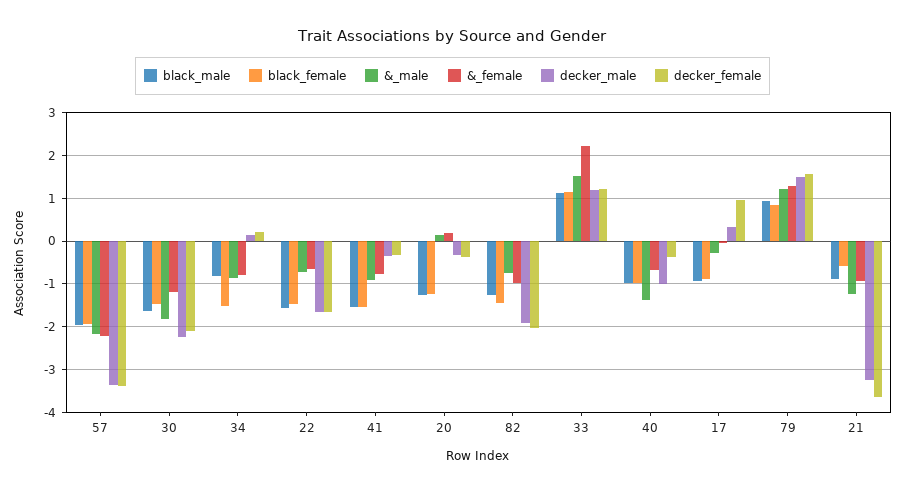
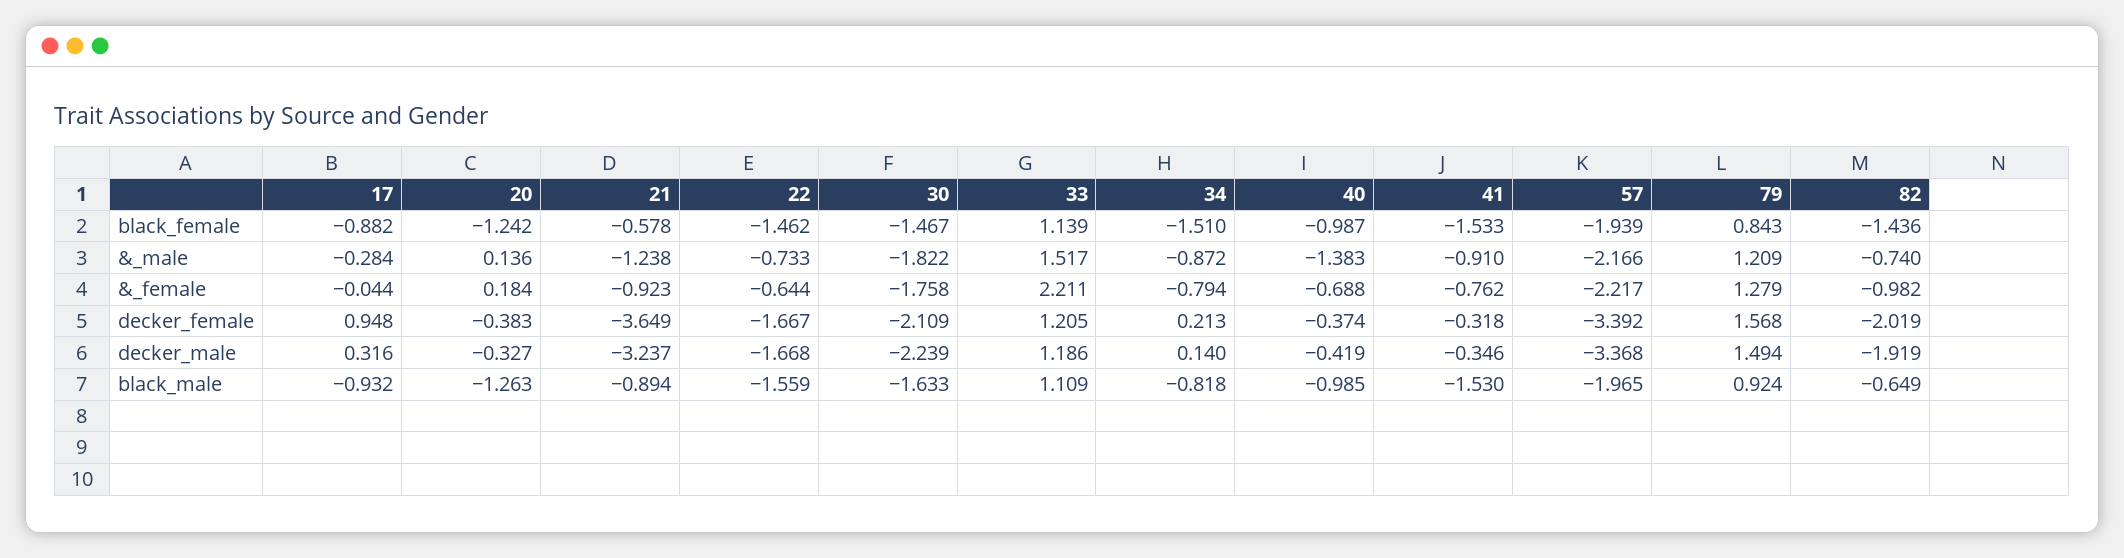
  {
    "black_male": {
      "57": -1.965,
      "30": -1.633,
      "34": -0.818,
      "22": -1.559,
      "41": -1.53,
      "20": -1.263,
-     "82": -1.2,
+     "82": -0.649,
      "33": 1.109,
      "40": -0.985,
      "17": -0.932,
      "79": 0.924,
      "21": -0.894
    },
    "black_female": {
      "57": -1.939,
      "30": -1.467,
      "34": -1.51,
      "22": -1.462,
      "41": -1.533,
      "20": -1.242,
      "82": -1.436,
      "33": 1.139,
      "40": -0.987,
      "17": -0.882,
      "79": 0.843,
      "21": -0.578
    },
    "&_male": {
      "57": -2.166,
      "30": -1.822,
      "34": -0.872,
      "22": -0.733,
      "41": -0.91,
      "20": 0.136,
      "82": -0.74,
      "33": 1.517,
      "40": -1.383,
      "17": -0.284,
      "79": 1.209,
      "21": -1.238
    },
    "&_female": {
      "57": -2.217,
-     "30": -1.2,
+     "30": -1.758,
      "34": -0.794,
      "22": -0.644,
      "41": -0.762,
      "20": 0.184,
      "82": -0.982,
      "33": 2.211,
      "40": -0.688,
      "17": -0.044,
      "79": 1.279,
      "21": -0.923
    },
    "decker_male": {
      "57": -3.368,
      "30": -2.239,
      "34": 0.14,
      "22": -1.668,
      "41": -0.346,
      "20": -0.327,
      "82": -1.919,
      "33": 1.186,
-     "40": -1,
+     "40": -0.419,
      "17": 0.316,
      "79": 1.494,
      "21": -3.237
    },
    "decker_female": {
      "57": -3.392,
      "30": -2.109,
      "34": 0.213,
      "22": -1.667,
      "41": -0.318,
      "20": -0.383,
      "82": -2.019,
      "33": 1.205,
      "40": -0.374,
      "17": 0.948,
      "79": 1.568,
      "21": -3.649
    }
  }

